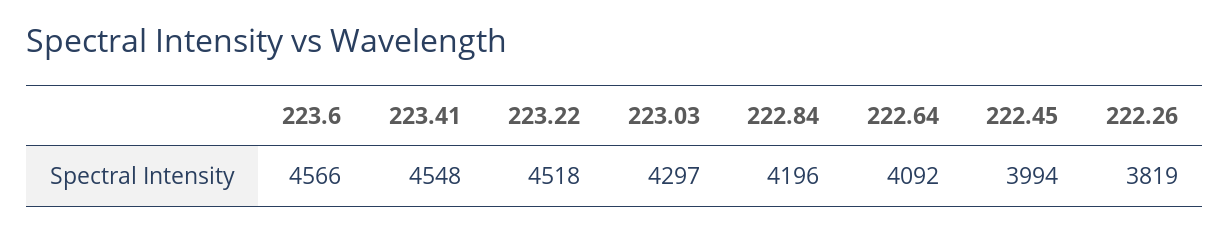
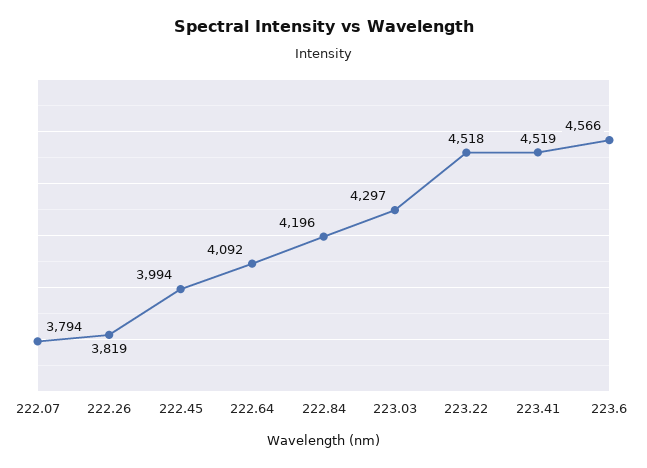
  {
    "223.6": 4566,
-   "223.41": 4548,
+   "223.41": 4519,
    "223.22": 4518,
    "223.03": 4297,
    "222.84": 4196,
    "222.64": 4092,
    "222.45": 3994,
-   "222.26": 3819
+   "222.26": 3819,
+   "222.07": 3794
  }

